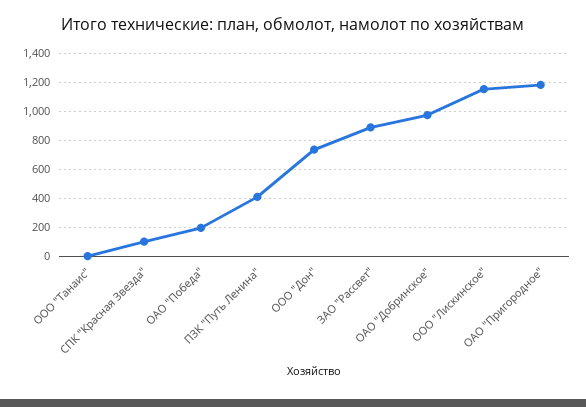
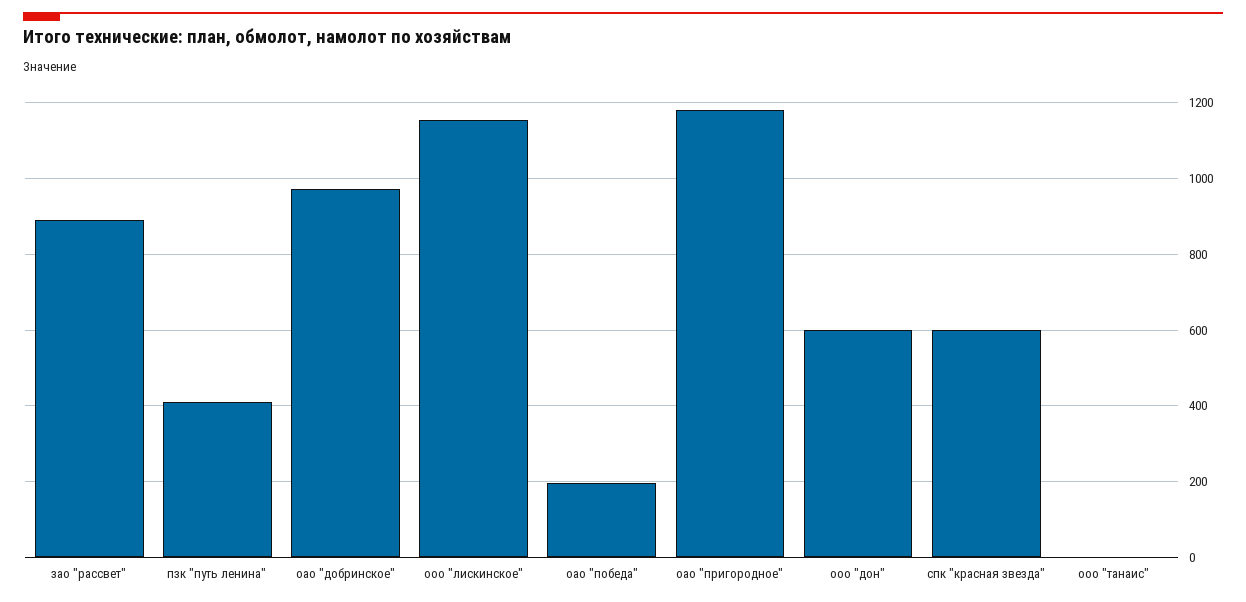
  {
    "ООО \"Танаис\"": 0,
-   "СПК \"Красная Звезда\"": 100,
+   "СПК \"Красная Звезда\"": 600,
    "ОАО \"Победа\"": 200,
    "ПЗК \"Путь Ленина\"": 420,
-   "ООО \"Дон\"": 750,
+   "ООО \"Дон\"": 600,
    "ЗАО \"Рассвет\"": 900,
    "ОАО \"Добринское\"": 980,
    "ООО \"Лискинское\"": 1160,
    "ОАО \"Пригородное\"": 1180
  }

